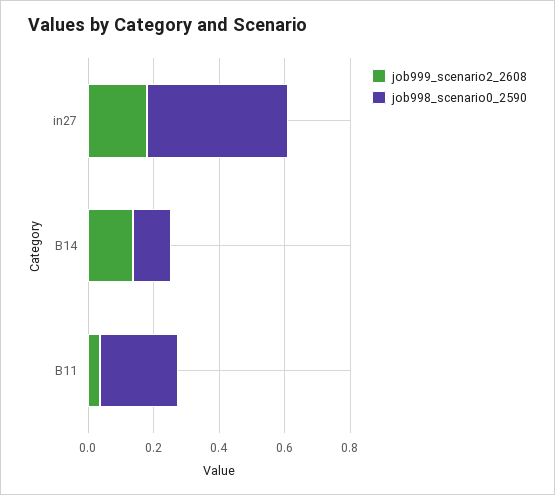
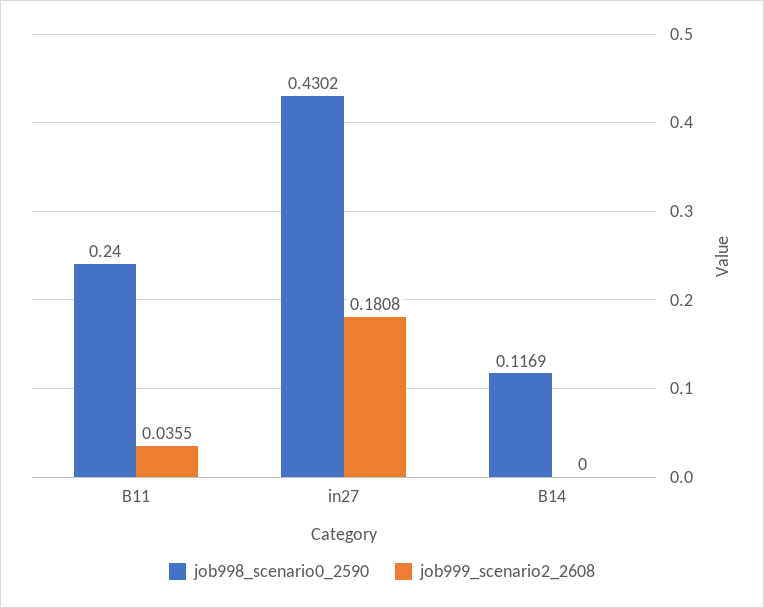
  {
    "job999_scenario2_2608": {
      "in27": 0.1808,
-     "B14": 0.15,
+     "B14": 0,
      "B11": 0.0355
    },
    "job998_scenario0_2590": {
      "in27": 0.4302,
      "B14": 0.1169,
      "B11": 0.24
    }
  }

